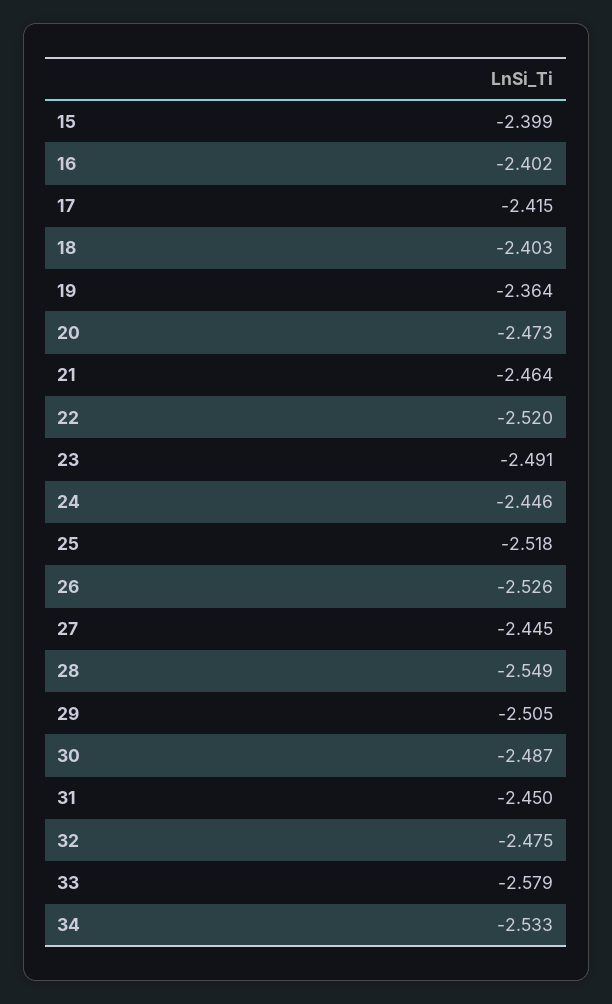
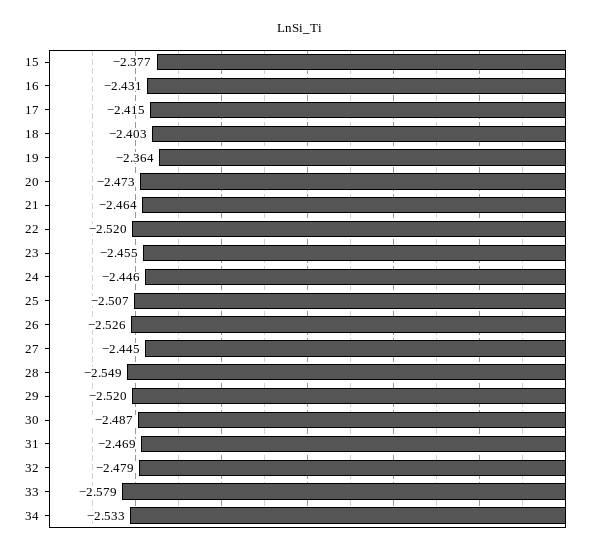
  {
-   "15": -2.399,
+   "15": -2.377,
-   "16": -2.402,
+   "16": -2.431,
    "17": -2.415,
    "18": -2.403,
    "19": -2.364,
    "20": -2.473,
    "21": -2.464,
    "22": -2.52,
-   "23": -2.491,
+   "23": -2.455,
    "24": -2.446,
-   "25": -2.518,
+   "25": -2.507,
    "26": -2.526,
    "27": -2.445,
    "28": -2.549,
-   "29": -2.505,
+   "29": -2.52,
    "30": -2.487,
-   "31": -2.45,
+   "31": -2.469,
-   "32": -2.475,
+   "32": -2.479,
    "33": -2.579,
    "34": -2.533
  }

